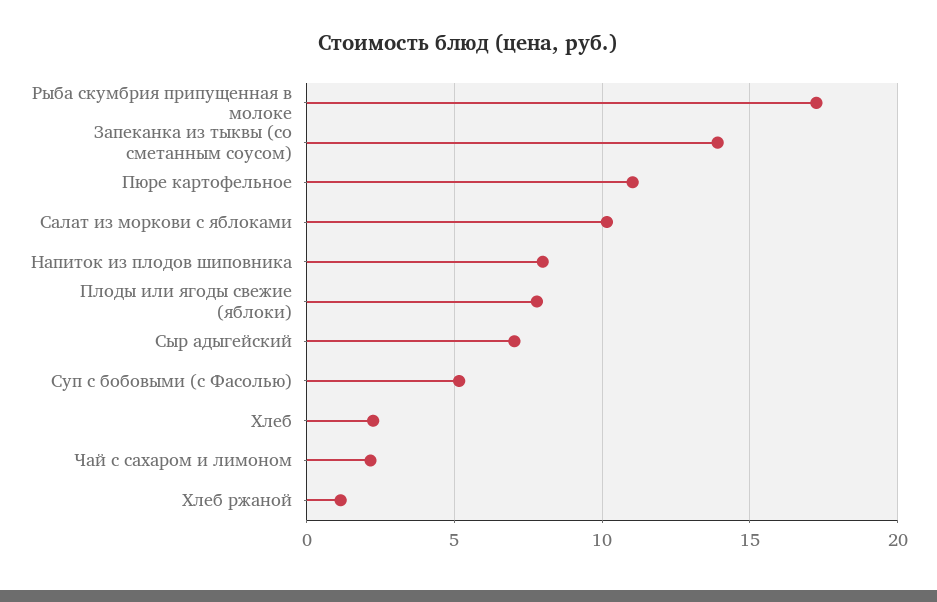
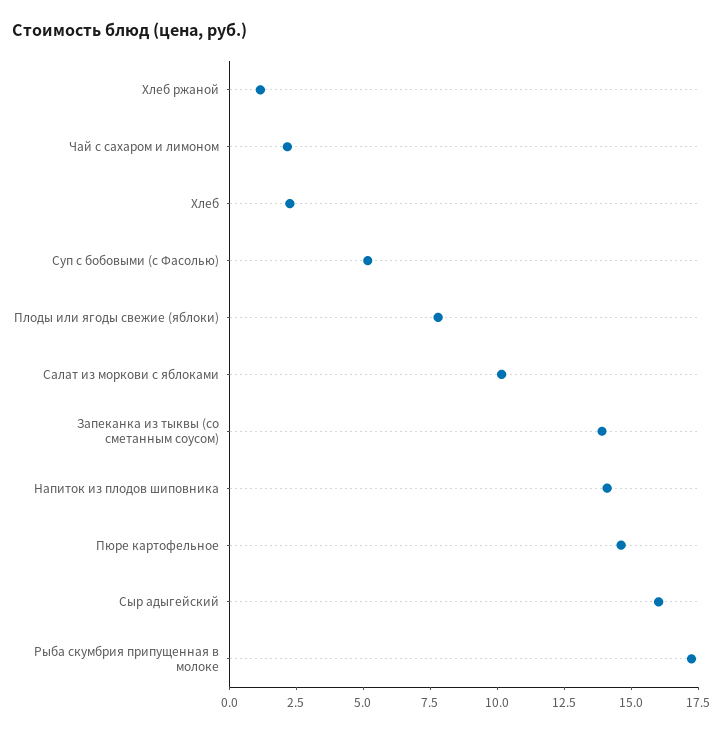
  {
    "Рыба скумбрия припущенная в молоке": 17.5,
    "Запеканка из тыквы (со сметанным соусом)": 14,
-   "Пюре картофельное": 11,
+   "Пюре картофельное": 14.5,
    "Салат из моркови с яблоками": 10,
-   "Напиток из плодов шиповника": 8,
+   "Напиток из плодов шиповника": 14,
    "Плоды или ягоды свежие (яблоки)": 8,
-   "Сыр адыгейский": 7,
+   "Сыр адыгейский": 16,
    "Суп с бобовыми (с Фасолью)": 5,
    "Хлеб": 2.5,
    "Чай с сахаром и лимоном": 2,
    "Хлеб ржаной": 1
  }

